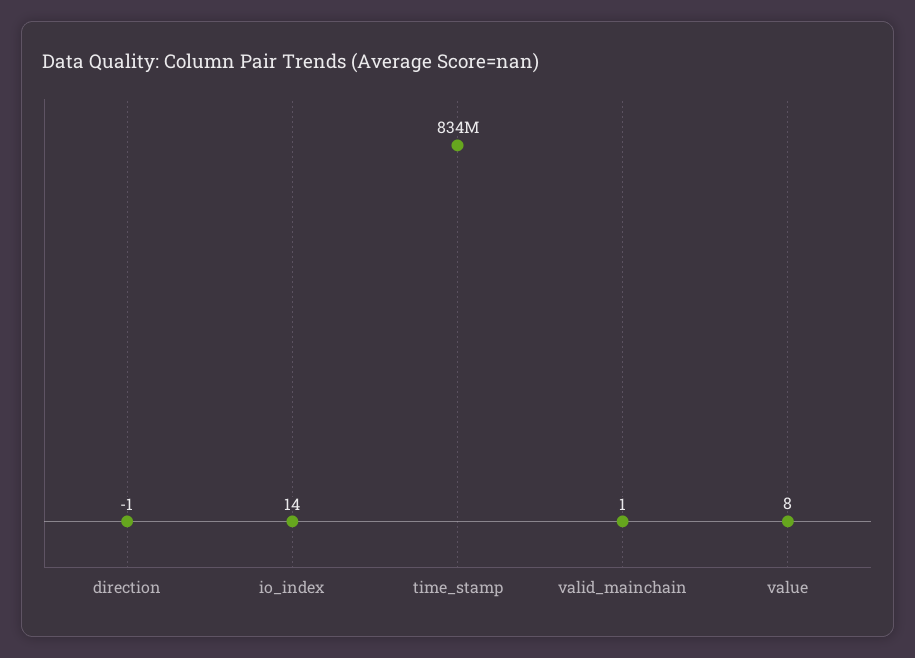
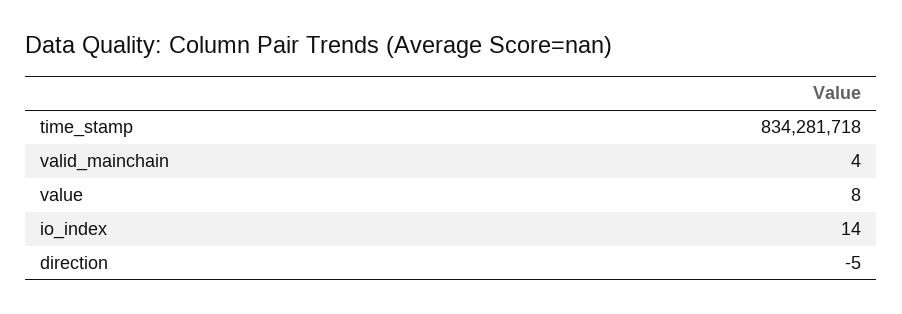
  {
-   "direction": -1,
+   "direction": -5,
    "io_index": 14,
    "time_stamp": 834281718,
-   "valid_mainchain": 1,
+   "valid_mainchain": 4,
    "value": 8
  }

